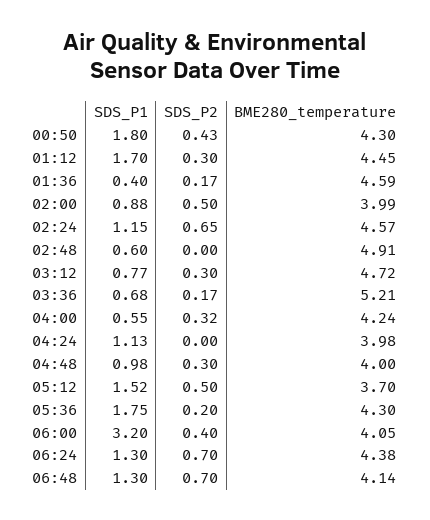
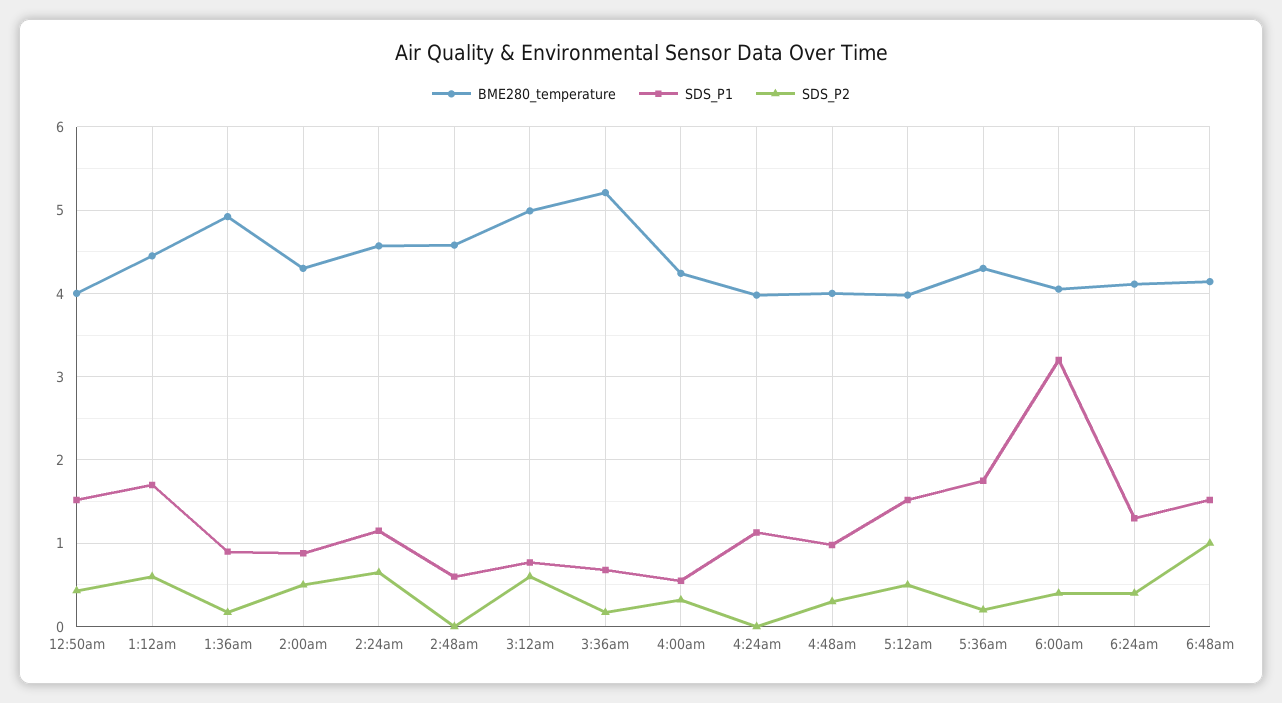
  {
    "SDS_P1": {
-     "00:50": 1.8,
+     "00:50": 1.5,
      "01:12": 1.7,
-     "01:36": 0.4,
+     "01:36": 0.9,
      "02:00": 0.88,
      "02:24": 1.15,
      "02:48": 0.6,
      "03:12": 0.77,
      "03:36": 0.68,
      "04:00": 0.55,
      "04:24": 1.13,
      "04:48": 0.98,
      "05:12": 1.52,
      "05:36": 1.75,
      "06:00": 3.2,
      "06:24": 1.3,
-     "06:48": 1.3
+     "06:48": 1.5
    },
    "SDS_P2": {
      "00:50": 0.43,
-     "01:12": 0.3,
+     "01:12": 0.6,
      "01:36": 0.17,
      "02:00": 0.5,
      "02:24": 0.65,
      "02:48": 0,
-     "03:12": 0.3,
+     "03:12": 0.6,
      "03:36": 0.17,
      "04:00": 0.32,
      "04:24": 0,
      "04:48": 0.3,
      "05:12": 0.5,
      "05:36": 0.2,
      "06:00": 0.4,
-     "06:24": 0.7,
+     "06:24": 0.4,
-     "06:48": 0.7
+     "06:48": 1
    },
    "BME280_temperature": {
-     "00:50": 4.3,
+     "00:50": 4,
      "01:12": 4.45,
-     "01:36": 4.59,
+     "01:36": 4.9,
-     "02:00": 3.99,
+     "02:00": 4.3,
      "02:24": 4.57,
-     "02:48": 4.91,
+     "02:48": 4.6,
-     "03:12": 4.72,
+     "03:12": 5,
      "03:36": 5.21,
      "04:00": 4.24,
      "04:24": 3.98,
      "04:48": 4,
-     "05:12": 3.7,
+     "05:12": 4,
      "05:36": 4.3,
      "06:00": 4.05,
-     "06:24": 4.38,
+     "06:24": 4.1,
      "06:48": 4.14
    }
  }

